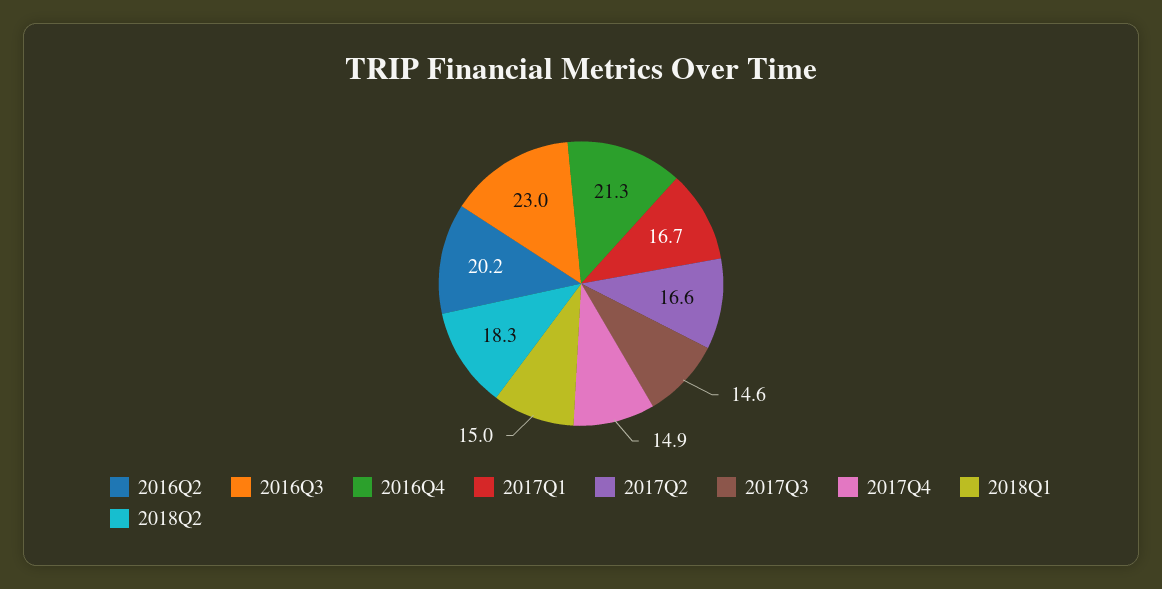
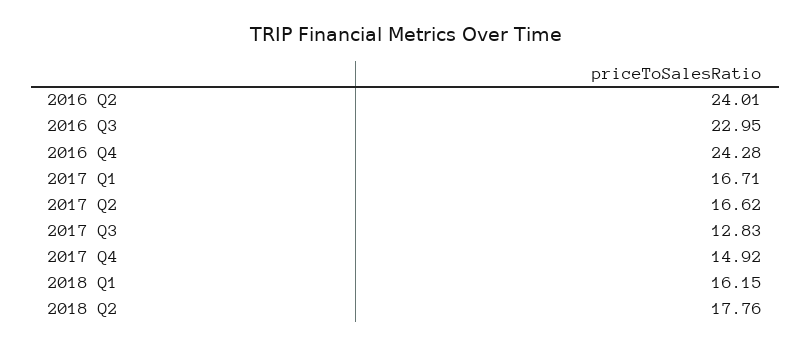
  {
-   "2016Q2": 20.2,
+   "2016Q2": 24.01,
    "2016Q3": 22.95,
-   "2016Q4": 21.3,
+   "2016Q4": 24.28,
    "2017Q1": 16.71,
    "2017Q2": 16.62,
-   "2017Q3": 14.6,
+   "2017Q3": 12.83,
    "2017Q4": 14.92,
-   "2018Q1": 15,
+   "2018Q1": 16.15,
-   "2018Q2": 18.3
+   "2018Q2": 17.76
  }

